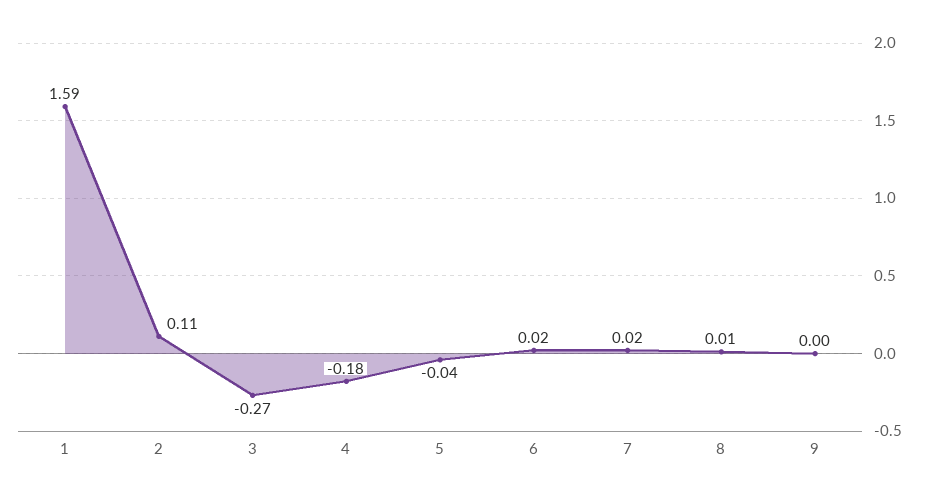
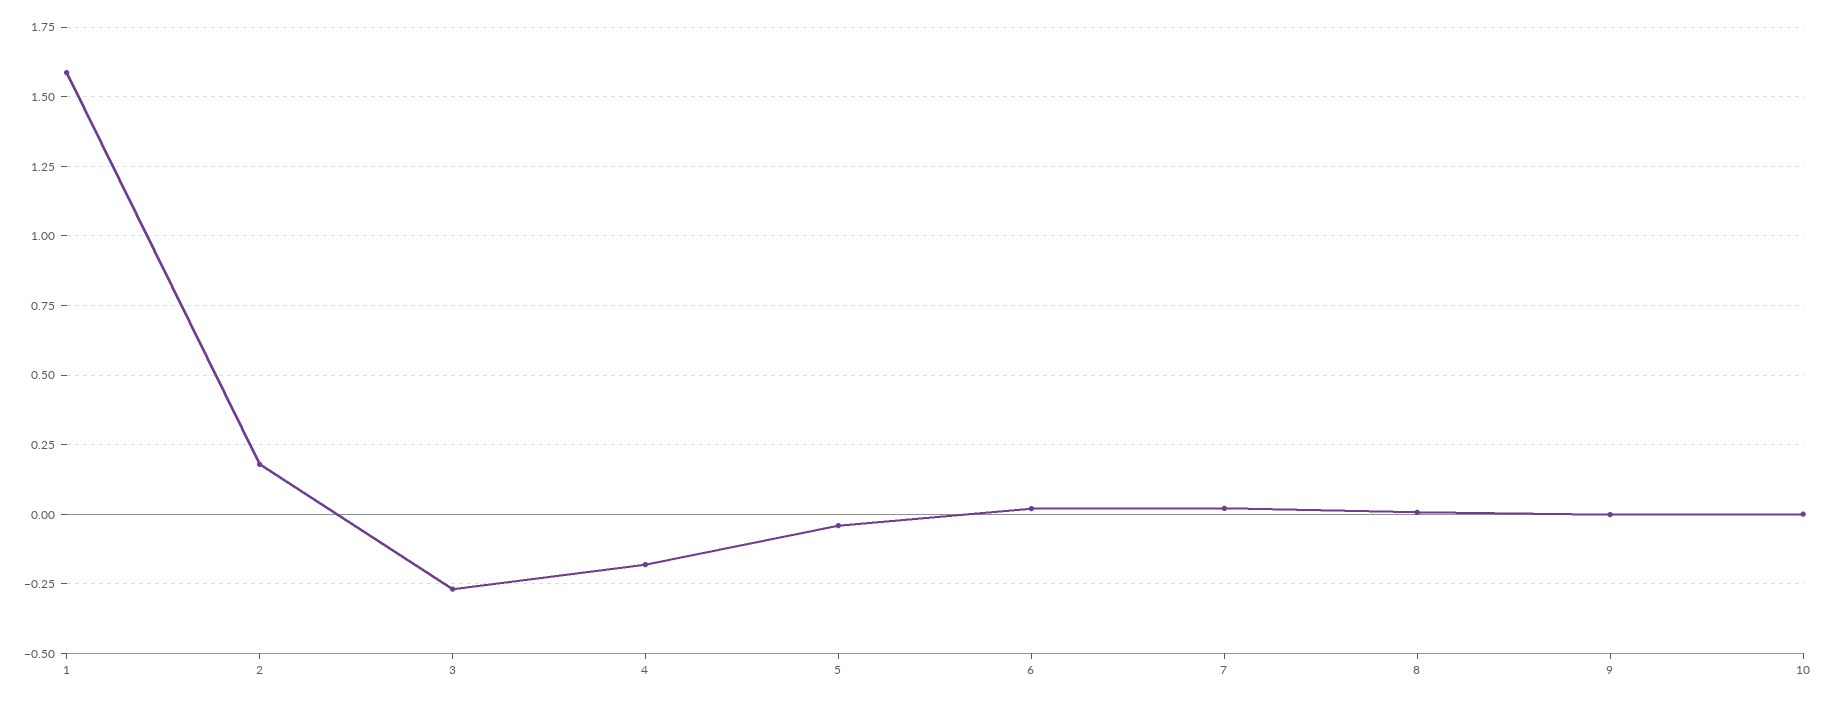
  {
    "1": 1.59,
-   "2": 0.11,
+   "2": 0.175,
    "3": -0.27,
    "4": -0.18,
    "5": -0.04,
    "6": 0.02,
    "7": 0.02,
    "8": 0.01,
-   "9": 0
+   "9": 0,
+   "10": 0
  }

